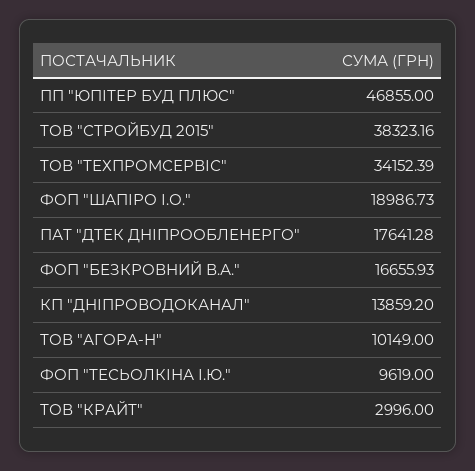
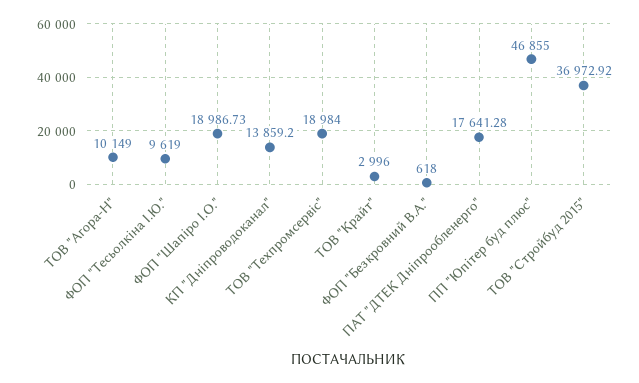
  {
    "ПП \"ЮПІТЕР БУД ПЛЮС\"": 46855,
-   "ТОВ \"СТРОЙБУД 2015\"": 38323.16,
+   "ТОВ \"СТРОЙБУД 2015\"": 36972.92,
-   "ТОВ \"ТЕХПРОМСЕРВІС\"": 34152.39,
+   "ТОВ \"ТЕХПРОМСЕРВІС\"": 18984,
    "ФОП \"ШАПІРО І.О.\"": 18986.73,
    "ПАТ \"ДТЕК ДНІПРООБЛЕНЕРГО\"": 17641.28,
-   "ФОП \"БЕЗКРОВНИЙ В.А.\"": 16655.93,
+   "ФОП \"БЕЗКРОВНИЙ В.А.\"": 618,
    "КП \"ДНІПРОВОДОКАНАЛ\"": 13859.2,
    "ТОВ \"АГОРА-Н\"": 10149,
    "ФОП \"ТЕСЬОЛКІНА І.Ю.\"": 9619,
    "ТОВ \"КРАЙТ\"": 2996
  }

